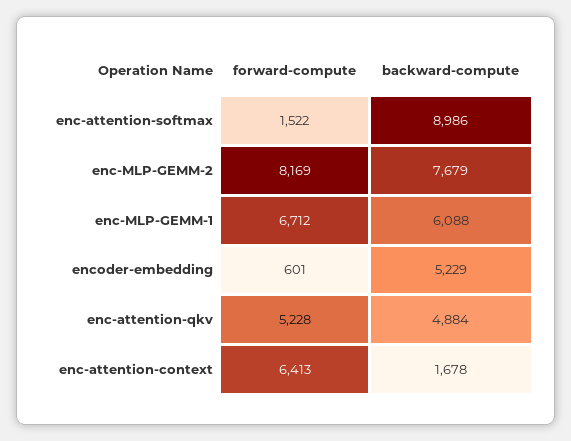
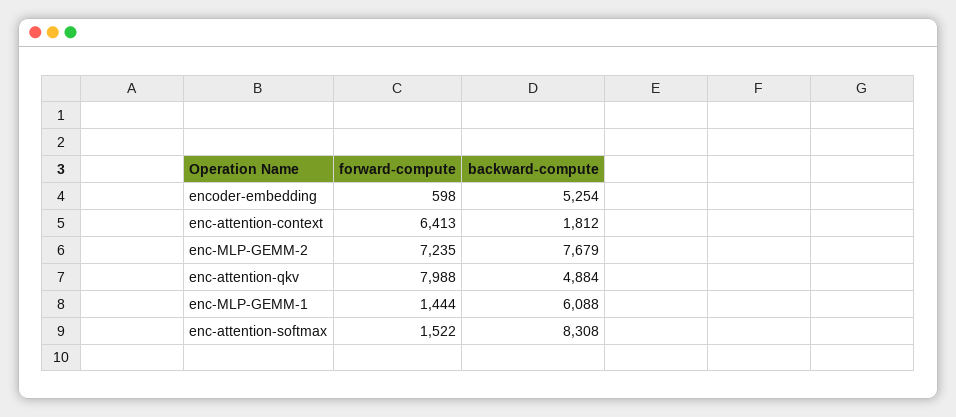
  {
    "forward-compute": {
      "enc-attention-softmax": 1522,
-     "enc-MLP-GEMM-2": 8169,
+     "enc-MLP-GEMM-2": 7235,
-     "enc-MLP-GEMM-1": 6712,
+     "enc-MLP-GEMM-1": 1444,
-     "encoder-embedding": 601,
+     "encoder-embedding": 598,
-     "enc-attention-qkv": 5228,
+     "enc-attention-qkv": 7988,
      "enc-attention-context": 6413
    },
    "backward-compute": {
-     "enc-attention-softmax": 8986,
+     "enc-attention-softmax": 8308,
      "enc-MLP-GEMM-2": 7679,
      "enc-MLP-GEMM-1": 6088,
-     "encoder-embedding": 5229,
+     "encoder-embedding": 5254,
      "enc-attention-qkv": 4884,
-     "enc-attention-context": 1678
+     "enc-attention-context": 1812
    }
  }

